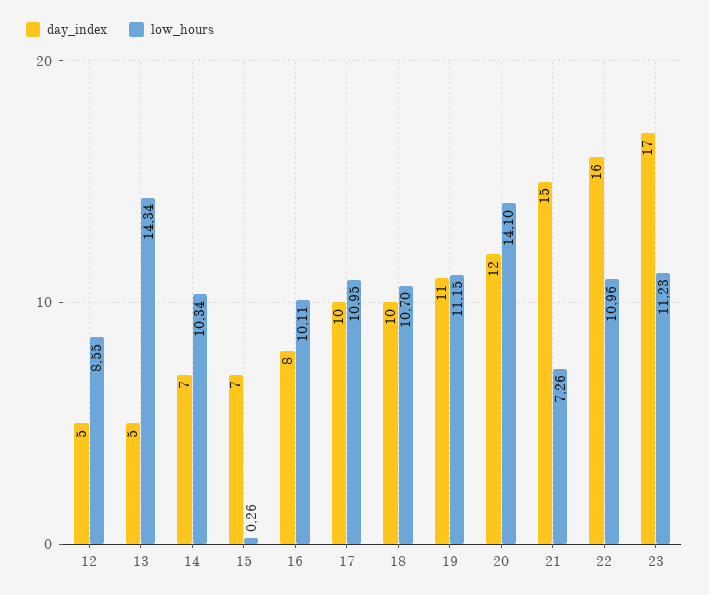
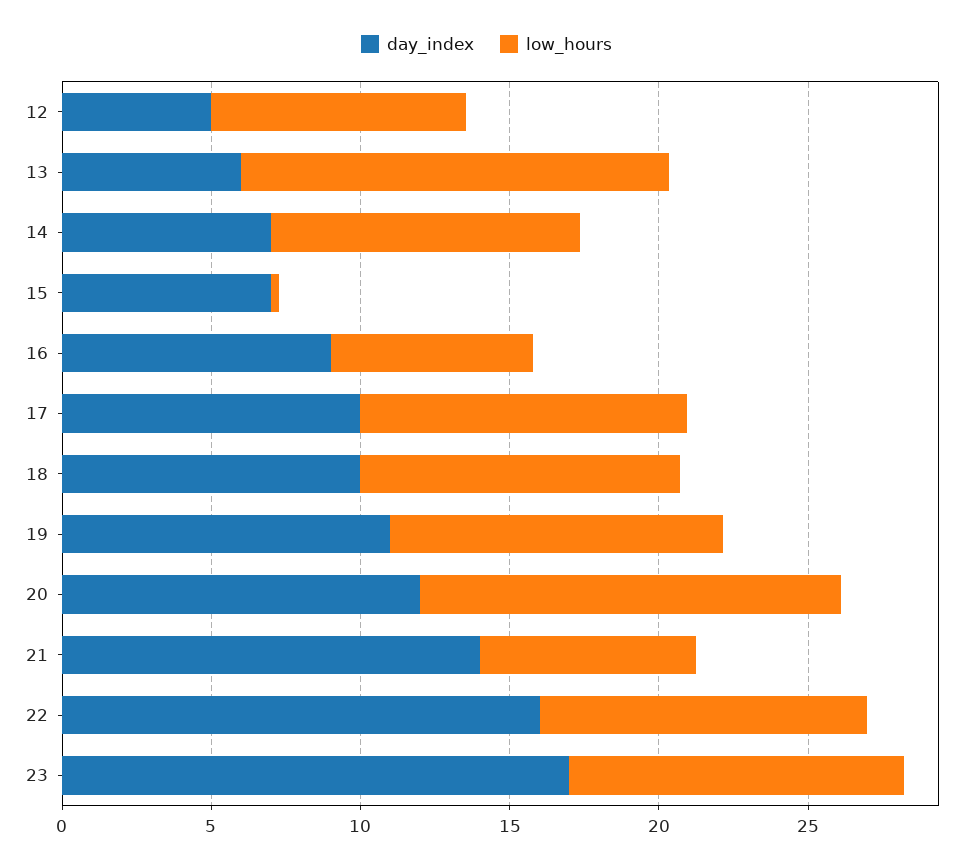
  {
    "day_index": {
      "12": 5,
-     "13": 5,
+     "13": 6,
      "14": 7,
      "15": 7,
-     "16": 8,
+     "16": 9,
      "17": 10,
      "18": 10,
      "19": 11,
      "20": 12,
-     "21": 15,
+     "21": 14,
      "22": 16,
      "23": 17
    },
    "low_hours": {
      "12": 8.55,
      "13": 14.34,
      "14": 10.34,
      "15": 0.26,
-     "16": 10.11,
+     "16": 7,
      "17": 10.95,
      "18": 10.7,
      "19": 11.15,
      "20": 14.1,
      "21": 7.26,
      "22": 10.96,
      "23": 11.23
    }
  }

